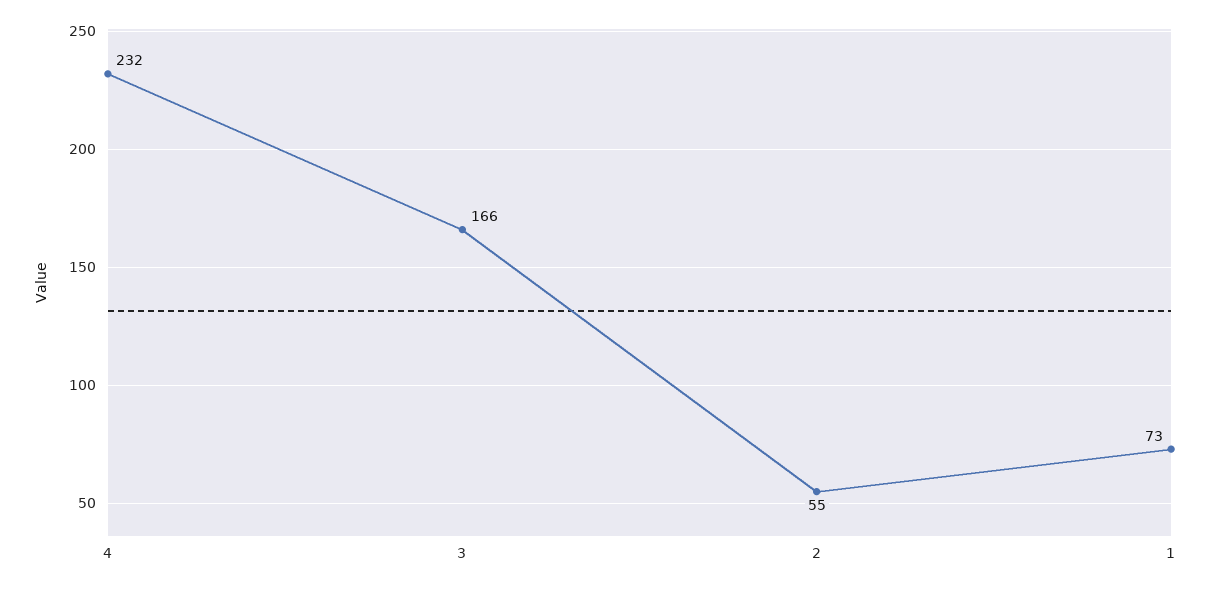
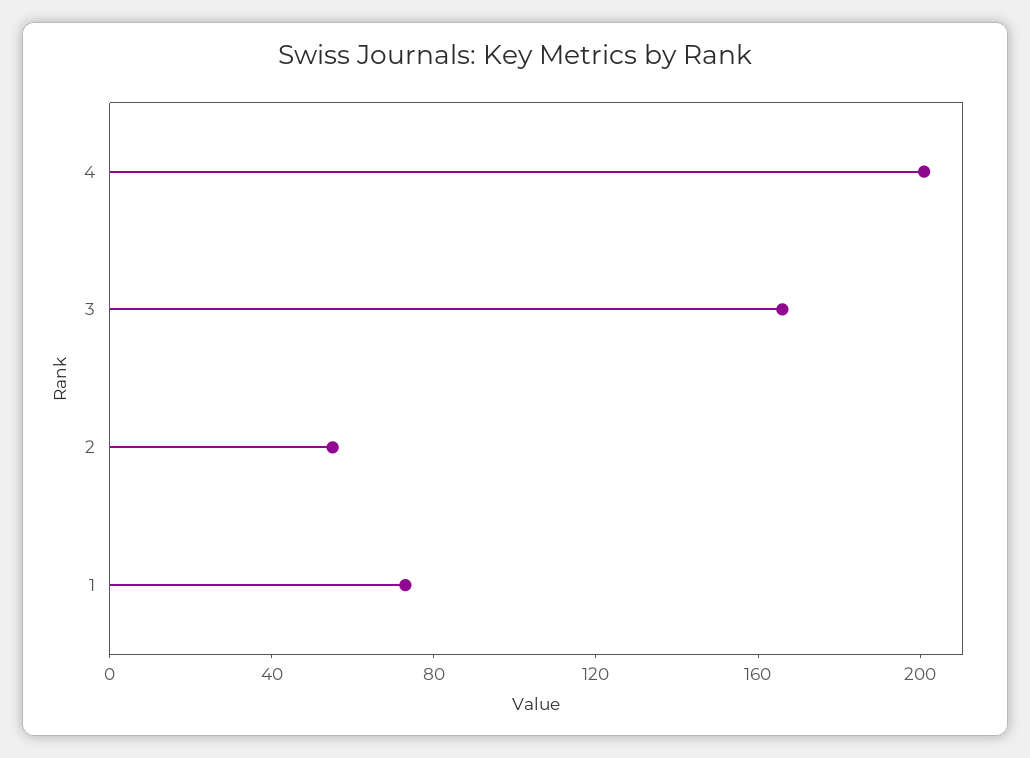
  {
-   "4": 232,
+   "4": 200,
    "3": 166,
    "2": 55,
    "1": 73
  }

